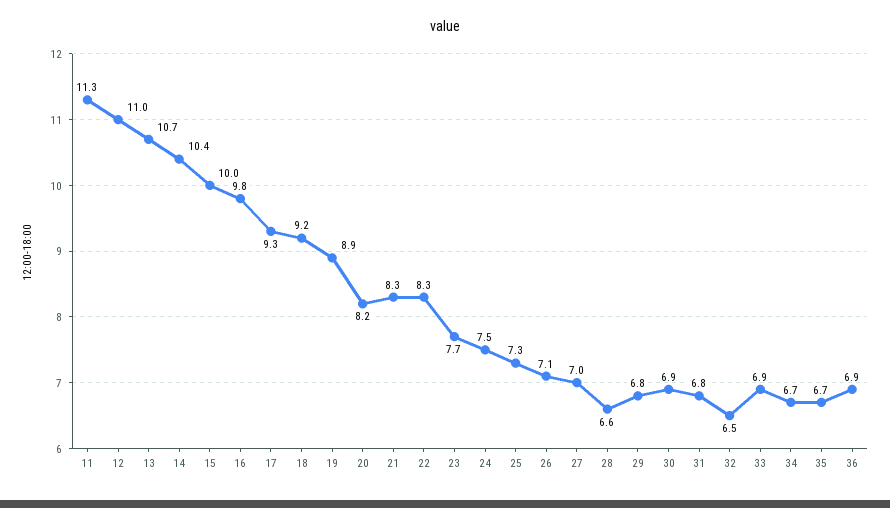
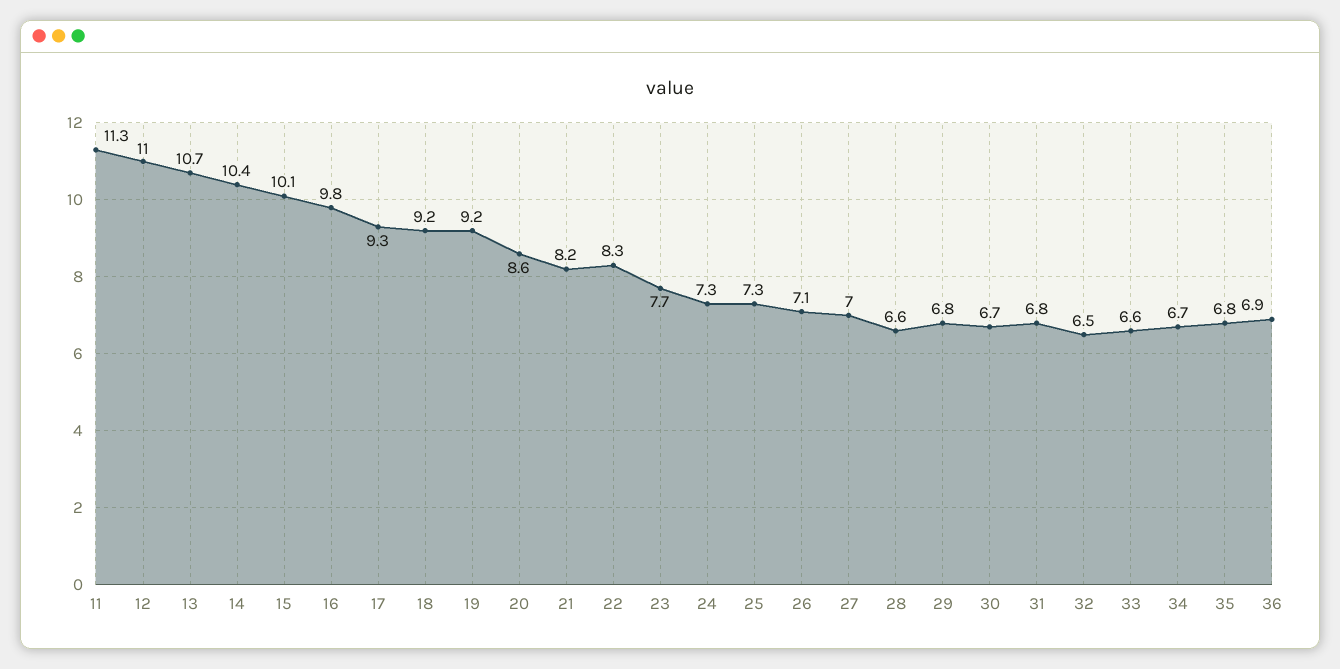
  {
    "11": 11.3,
    "12": 11,
    "13": 10.7,
    "14": 10.4,
-   "15": 10,
+   "15": 10.1,
    "16": 9.8,
    "17": 9.3,
    "18": 9.2,
-   "19": 8.9,
+   "19": 9.2,
-   "20": 8.2,
+   "20": 8.6,
-   "21": 8.3,
+   "21": 8.2,
    "22": 8.3,
    "23": 7.7,
-   "24": 7.5,
+   "24": 7.3,
    "25": 7.3,
    "26": 7.1,
    "27": 7,
    "28": 6.6,
    "29": 6.8,
-   "30": 6.9,
+   "30": 6.7,
    "31": 6.8,
    "32": 6.5,
-   "33": 6.9,
+   "33": 6.6,
    "34": 6.7,
-   "35": 6.7,
+   "35": 6.8,
    "36": 6.9
  }

